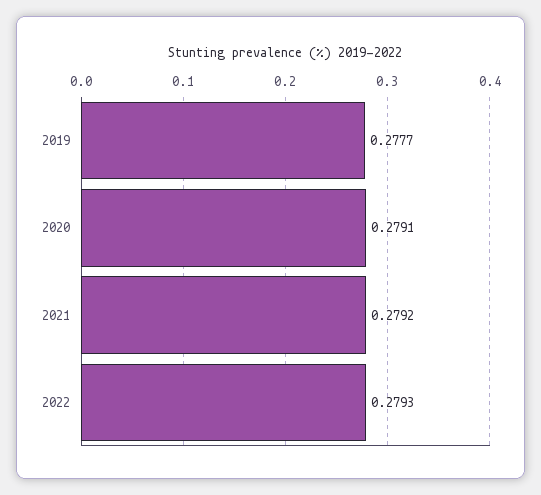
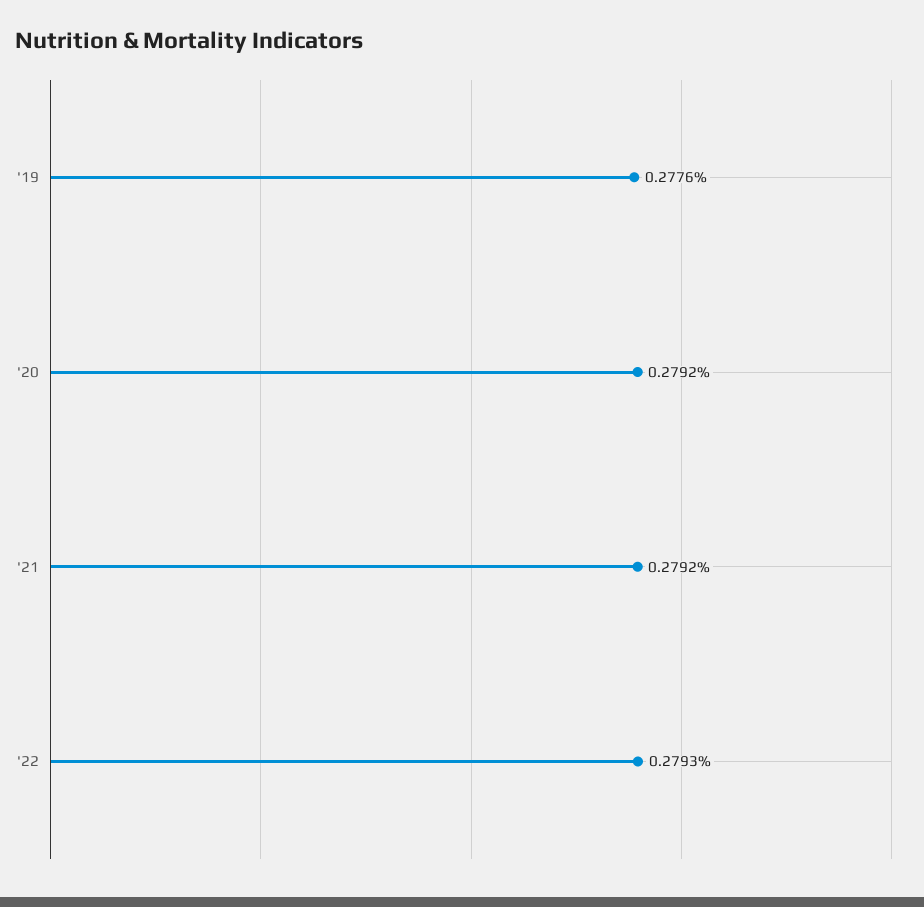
  {
-   "2019": 0.2777,
+   "2019": 0.2776,
-   "2020": 0.2791,
+   "2020": 0.2792,
    "2021": 0.2792,
    "2022": 0.2793
  }

